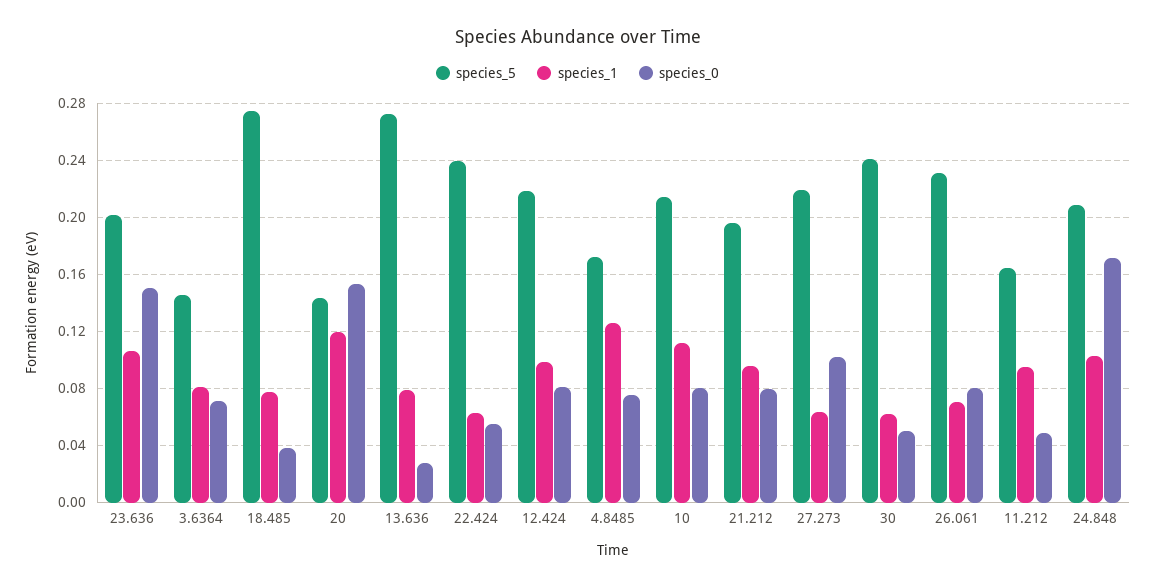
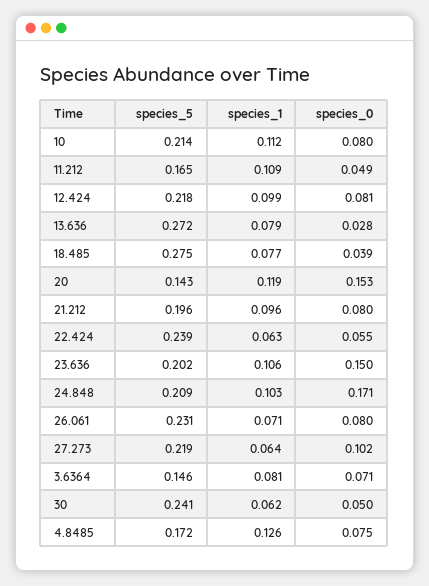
  {
    "species_5": {
      "23.636": 0.202,
      "3.6364": 0.146,
      "18.485": 0.275,
      "20": 0.143,
      "13.636": 0.272,
      "22.424": 0.239,
      "12.424": 0.218,
      "4.8485": 0.172,
      "10": 0.214,
      "21.212": 0.196,
      "27.273": 0.219,
      "30": 0.241,
      "26.061": 0.231,
      "11.212": 0.165,
      "24.848": 0.209
    },
    "species_1": {
      "23.636": 0.106,
      "3.6364": 0.081,
      "18.485": 0.077,
      "20": 0.119,
      "13.636": 0.079,
      "22.424": 0.063,
      "12.424": 0.099,
      "4.8485": 0.126,
      "10": 0.112,
      "21.212": 0.096,
      "27.273": 0.064,
      "30": 0.062,
      "26.061": 0.071,
-     "11.212": 0.095,
+     "11.212": 0.109,
      "24.848": 0.103
    },
    "species_0": {
      "23.636": 0.15,
      "3.6364": 0.071,
      "18.485": 0.039,
      "20": 0.153,
      "13.636": 0.028,
      "22.424": 0.055,
      "12.424": 0.081,
      "4.8485": 0.075,
      "10": 0.08,
      "21.212": 0.08,
      "27.273": 0.102,
      "30": 0.05,
      "26.061": 0.08,
      "11.212": 0.049,
      "24.848": 0.171
    }
  }

